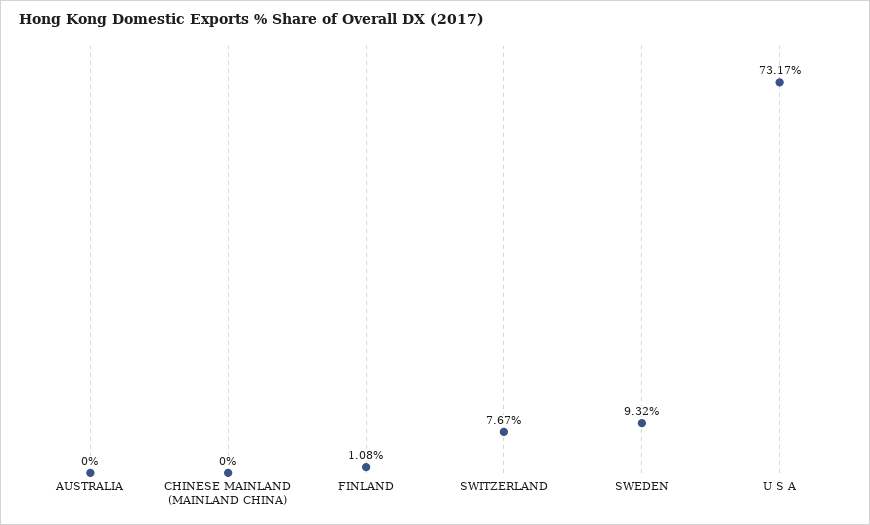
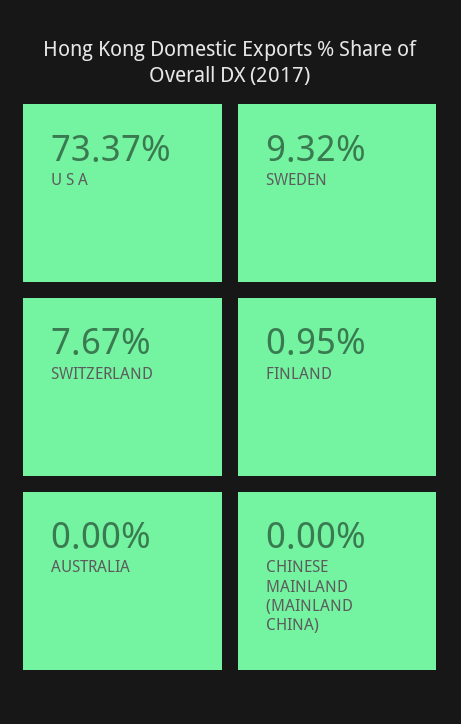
  {
    "AUSTRALIA": 0,
    "CHINESE MAINLAND (MAINLAND CHINA)": 0,
-   "FINLAND": 1.08,
+   "FINLAND": 0.95,
    "SWITZERLAND": 7.67,
    "SWEDEN": 9.32,
-   "U S A": 73.17
+   "U S A": 73.37
  }

